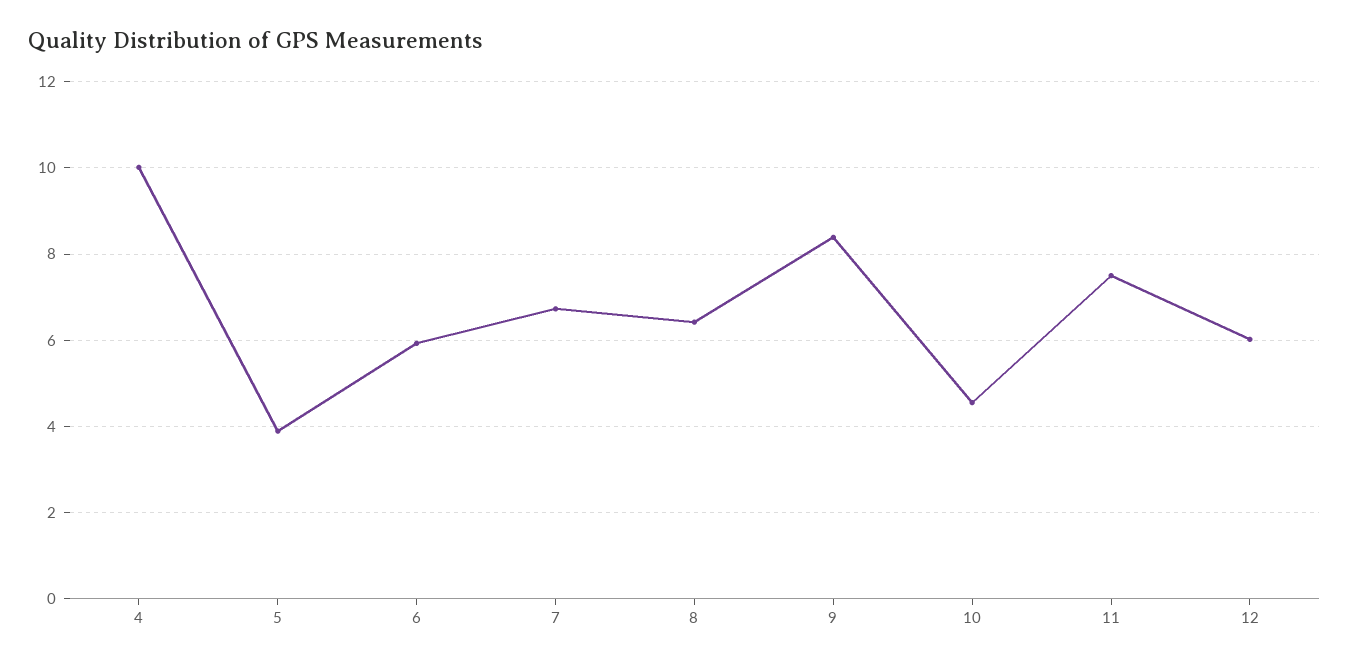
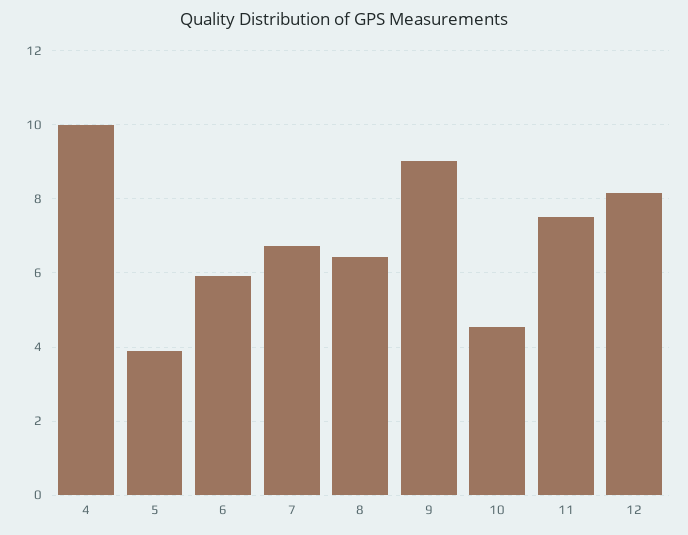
  {
    "4": 10,
    "5": 3.8,
    "6": 6,
    "7": 6.8,
    "8": 6.4,
-   "9": 8.4,
+   "9": 9,
    "10": 4.6,
    "11": 7.6,
-   "12": 6
+   "12": 8.2
  }

